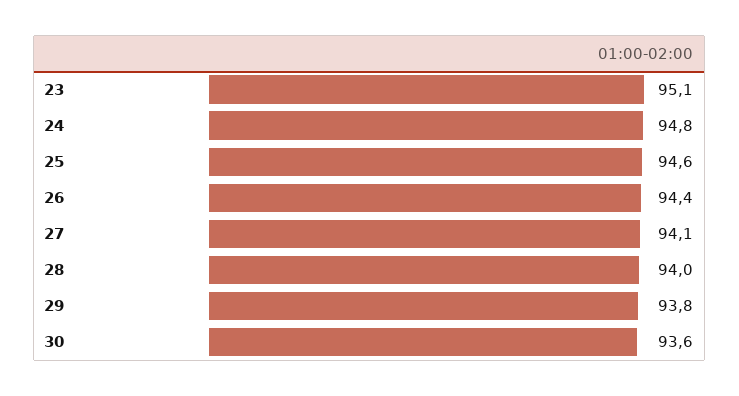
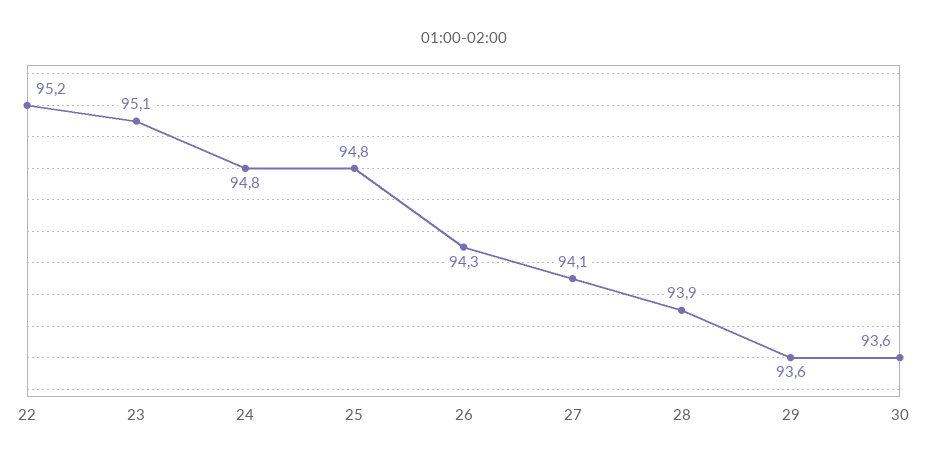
  {
    "23": 95.1,
    "24": 94.8,
-   "25": 94.6,
+   "25": 94.8,
-   "26": 94.4,
+   "26": 94.3,
    "27": 94.1,
-   "28": 94,
+   "28": 93.9,
-   "29": 93.8,
+   "29": 93.6,
-   "30": 93.6
+   "30": 93.6,
+   "22": 95.2
  }

